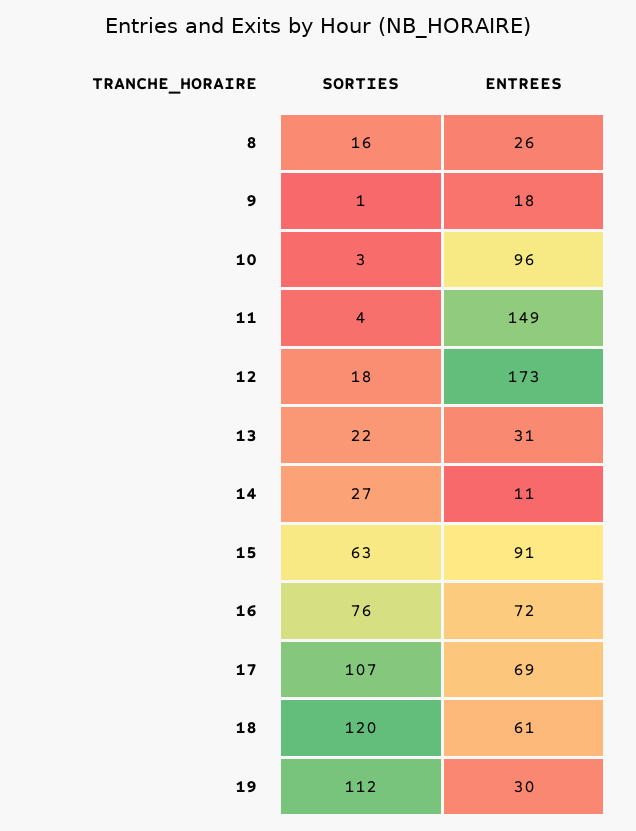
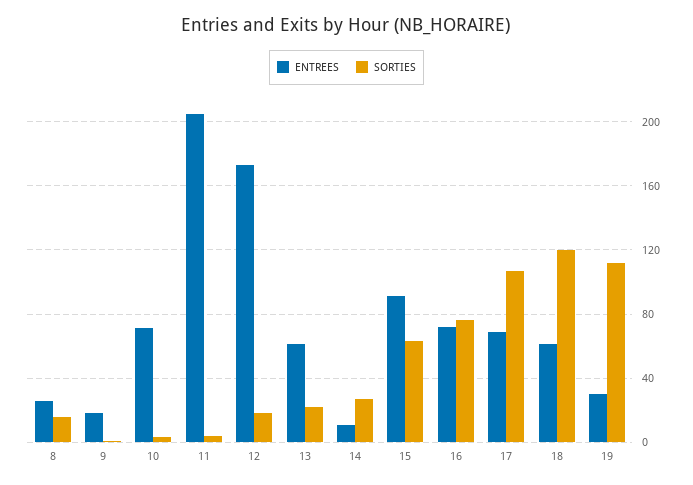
  {
    "SORTIES": {
      "8": 16,
      "9": 1,
      "10": 3,
      "11": 4,
      "12": 18,
      "13": 22,
      "14": 27,
      "15": 63,
      "16": 76,
      "17": 107,
      "18": 120,
      "19": 112
    },
    "ENTREES": {
      "8": 26,
      "9": 18,
-     "10": 96,
+     "10": 70,
-     "11": 149,
+     "11": 205,
      "12": 173,
-     "13": 31,
+     "13": 60,
      "14": 11,
      "15": 91,
      "16": 72,
      "17": 69,
      "18": 61,
      "19": 30
    }
  }

